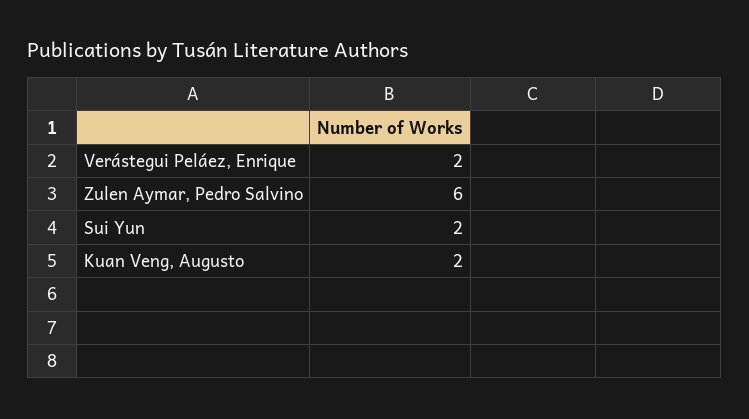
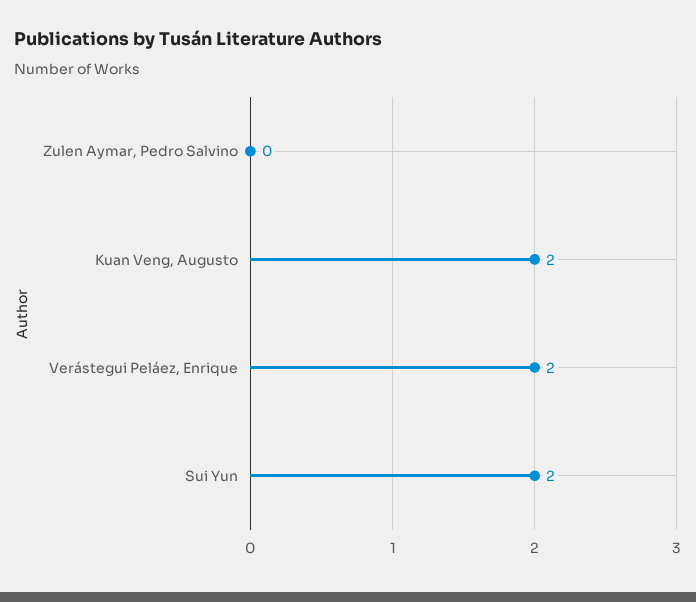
  {
    "Verástegui Peláez, Enrique": 2,
-   "Zulen Aymar, Pedro Salvino": 6,
+   "Zulen Aymar, Pedro Salvino": 0,
    "Sui Yun": 2,
    "Kuan Veng, Augusto": 2
  }

